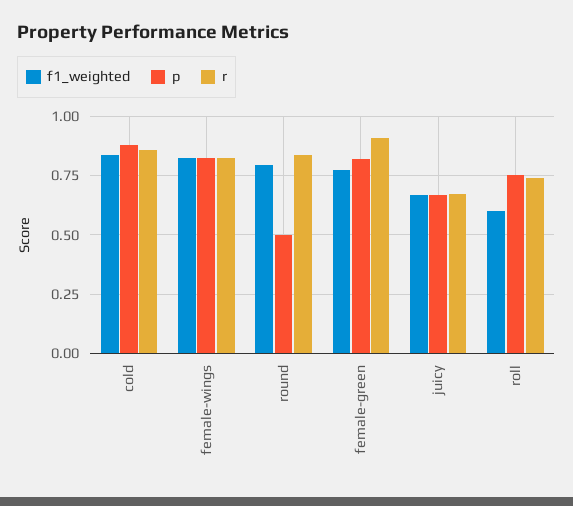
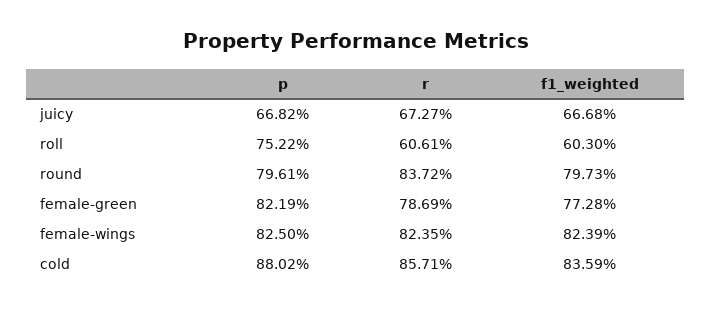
  {
    "f1_weighted": {
      "cold": 0.8359,
      "female-wings": 0.8239,
      "round": 0.7973,
      "female-green": 0.7728,
      "juicy": 0.6668,
      "roll": 0.603
    },
    "p": {
      "cold": 0.8802,
      "female-wings": 0.825,
-     "round": 0.5,
+     "round": 0.7961,
      "female-green": 0.8219,
      "juicy": 0.6682,
      "roll": 0.7522
    },
    "r": {
      "cold": 0.8571,
      "female-wings": 0.8235,
      "round": 0.8372,
-     "female-green": 0.9,
+     "female-green": 0.7869,
      "juicy": 0.6727,
-     "roll": 0.75
+     "roll": 0.6061
    }
  }

